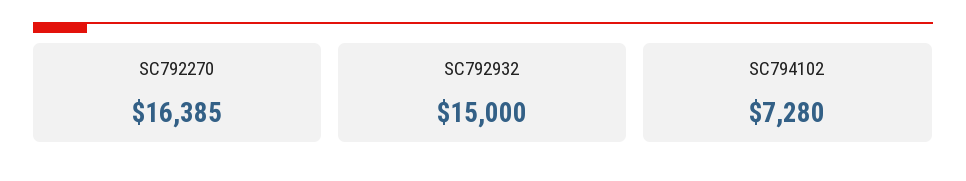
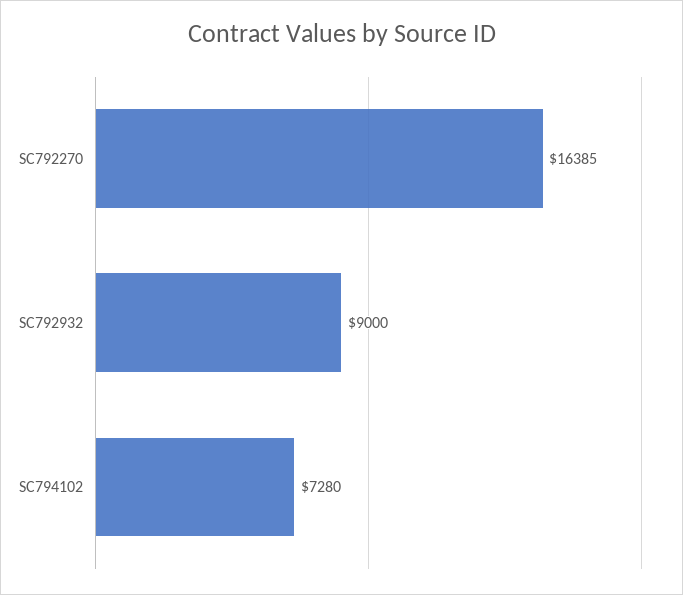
  {
    "SC792270": 16385,
-   "SC792932": 15000,
+   "SC792932": 9000,
    "SC794102": 7280
  }

